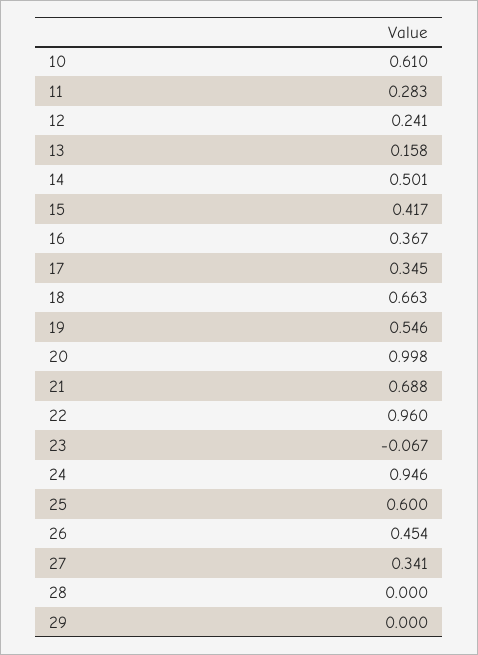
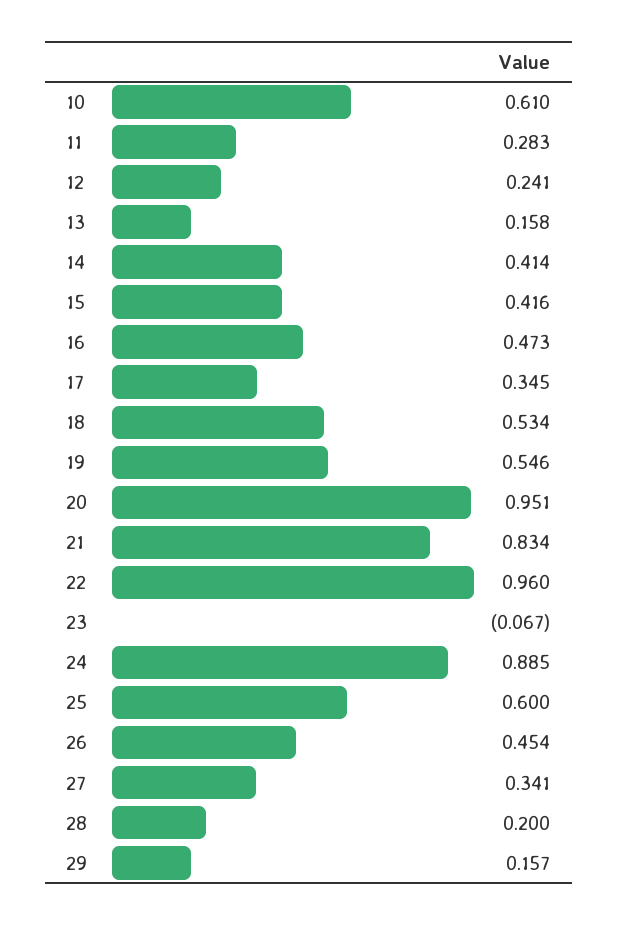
  {
    "10": 0.61,
    "11": 0.283,
    "12": 0.241,
    "13": 0.158,
-   "14": 0.501,
+   "14": 0.414,
-   "15": 0.417,
+   "15": 0.416,
-   "16": 0.367,
+   "16": 0.473,
    "17": 0.345,
-   "18": 0.663,
+   "18": 0.534,
    "19": 0.546,
-   "20": 0.998,
+   "20": 0.951,
-   "21": 0.688,
+   "21": 0.834,
    "22": 0.96,
    "23": -0.067,
-   "24": 0.946,
+   "24": 0.885,
    "25": 0.6,
    "26": 0.454,
    "27": 0.341,
-   "28": 0,
+   "28": 0.2,
-   "29": 0
+   "29": 0.157
  }

